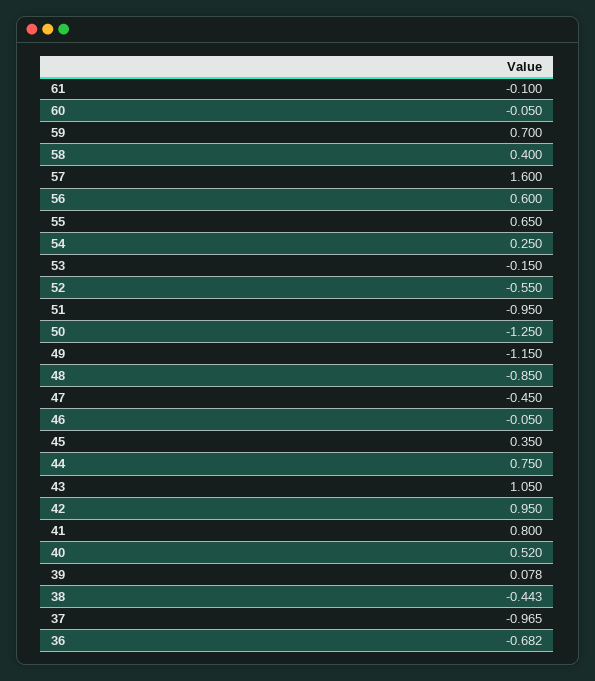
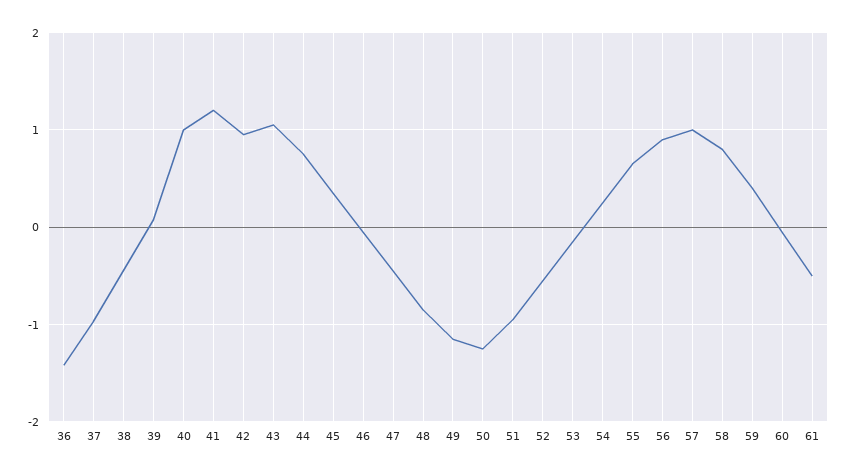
  {
-   "61": -0.1,
+   "61": -0.5,
    "60": -0.05,
-   "59": 0.7,
+   "59": 0.4,
-   "58": 0.4,
+   "58": 0.8,
-   "57": 1.6,
+   "57": 1,
-   "56": 0.6,
+   "56": 0.9,
    "55": 0.65,
    "54": 0.25,
    "53": -0.15,
    "52": -0.55,
    "51": -0.95,
    "50": -1.25,
    "49": -1.15,
    "48": -0.85,
    "47": -0.45,
    "46": -0.05,
    "45": 0.35,
    "44": 0.75,
    "43": 1.05,
    "42": 0.95,
-   "41": 0.8,
+   "41": 1.2,
-   "40": 0.52,
+   "40": 1,
    "39": 0.078,
    "38": -0.443,
    "37": -0.965,
-   "36": -0.682
+   "36": -1.4
  }

